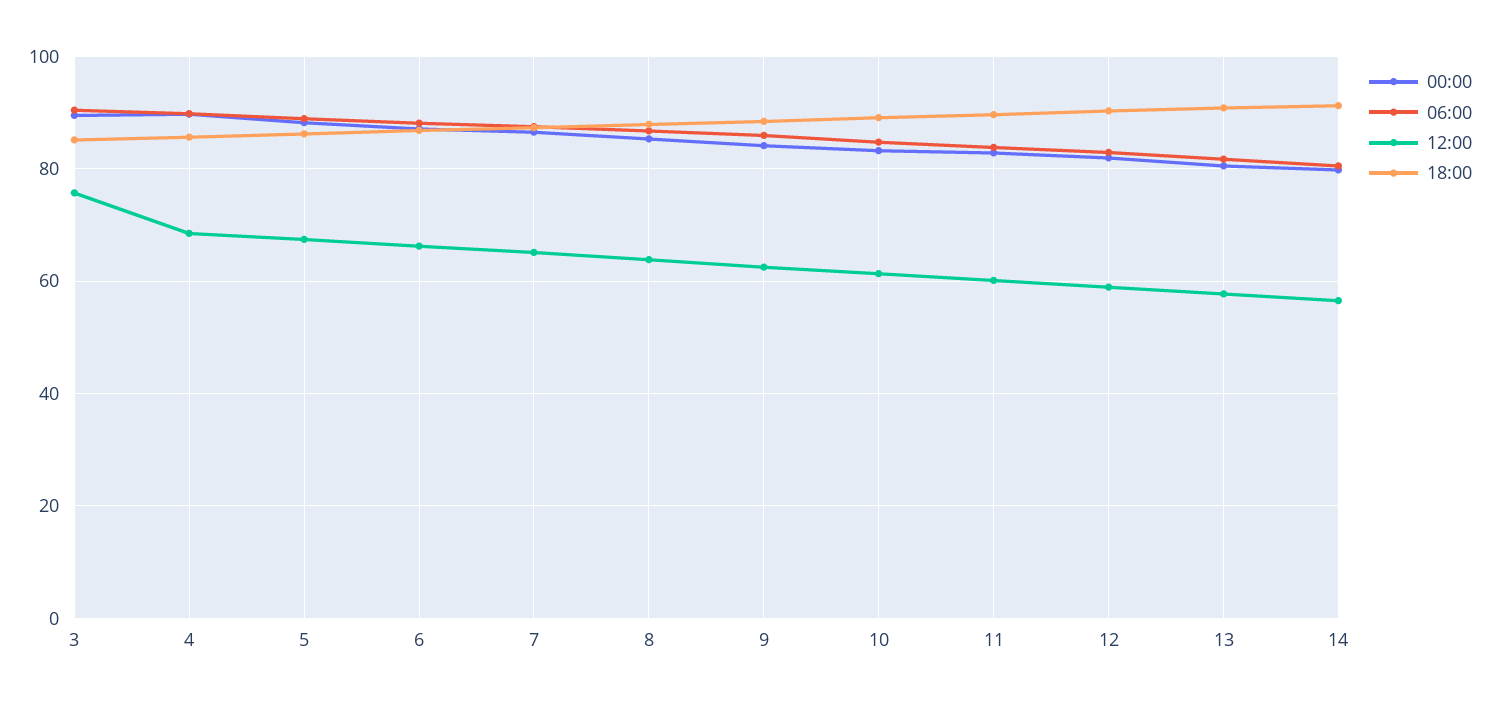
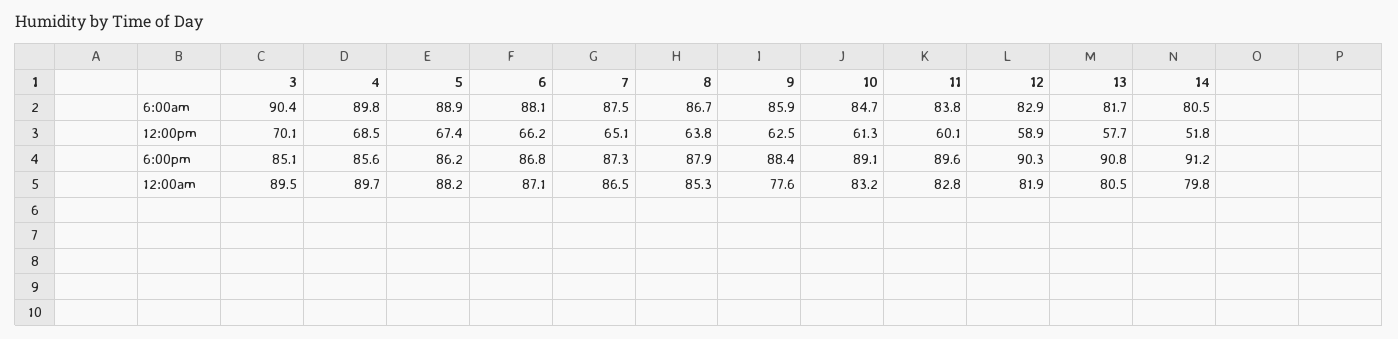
  {
    "00:00": {
      "3": 89.5,
      "4": 89.7,
      "5": 88.2,
      "6": 87.1,
      "7": 86.5,
      "8": 85.3,
-     "9": 84,
+     "9": 77.6,
      "10": 83.2,
      "11": 82.8,
      "12": 81.9,
      "13": 80.5,
      "14": 79.8
    },
    "06:00": {
      "3": 90.4,
      "4": 89.8,
      "5": 88.9,
      "6": 88.1,
      "7": 87.5,
      "8": 86.7,
      "9": 85.9,
      "10": 84.7,
      "11": 83.8,
      "12": 82.9,
      "13": 81.7,
      "14": 80.5
    },
    "12:00": {
-     "3": 76,
+     "3": 70.1,
      "4": 68.5,
      "5": 67.4,
      "6": 66.2,
      "7": 65.1,
      "8": 63.8,
      "9": 62.5,
      "10": 61.3,
      "11": 60.1,
      "12": 58.9,
      "13": 57.7,
-     "14": 56
+     "14": 51.8
    },
    "18:00": {
      "3": 85.1,
      "4": 85.6,
      "5": 86.2,
      "6": 86.8,
      "7": 87.3,
      "8": 87.9,
      "9": 88.4,
      "10": 89.1,
      "11": 89.6,
      "12": 90.3,
      "13": 90.8,
      "14": 91.2
    }
  }

